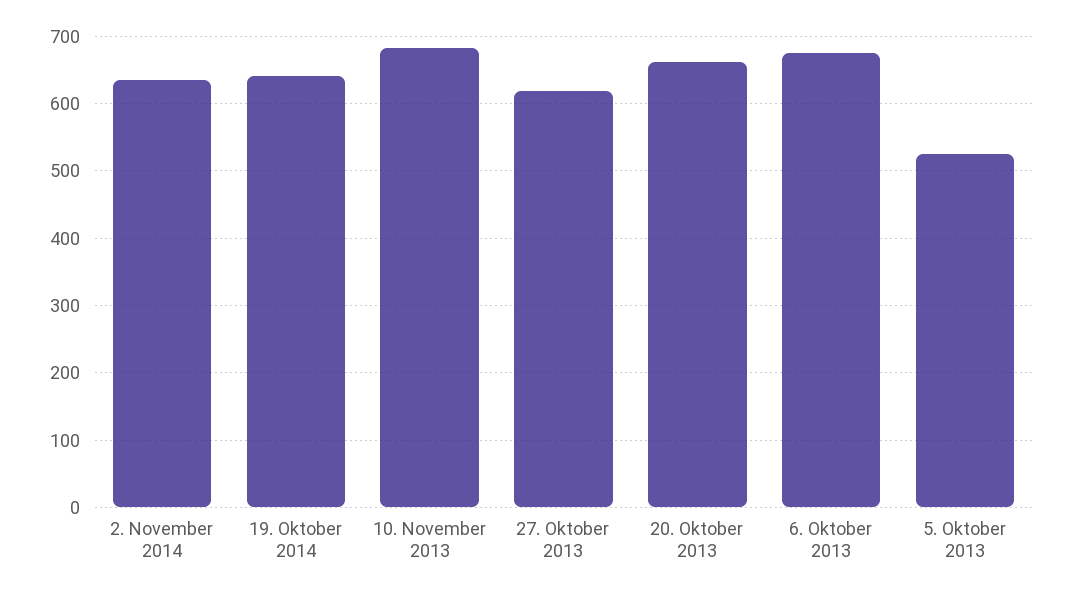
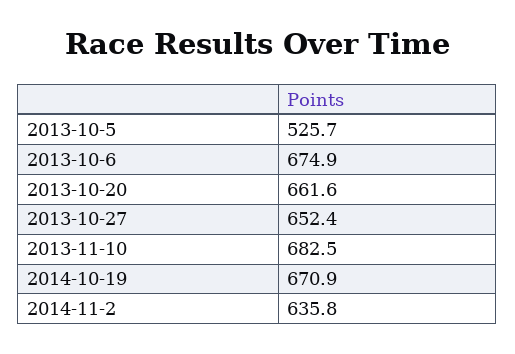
  {
    "2. November 2014": 635.8,
-   "19. Oktober 2014": 640,
+   "19. Oktober 2014": 670.9,
    "10. November 2013": 682.5,
-   "27. Oktober 2013": 620,
+   "27. Oktober 2013": 652.4,
    "20. Oktober 2013": 661.6,
    "6. Oktober 2013": 674.9,
    "5. Oktober 2013": 525.7
  }

